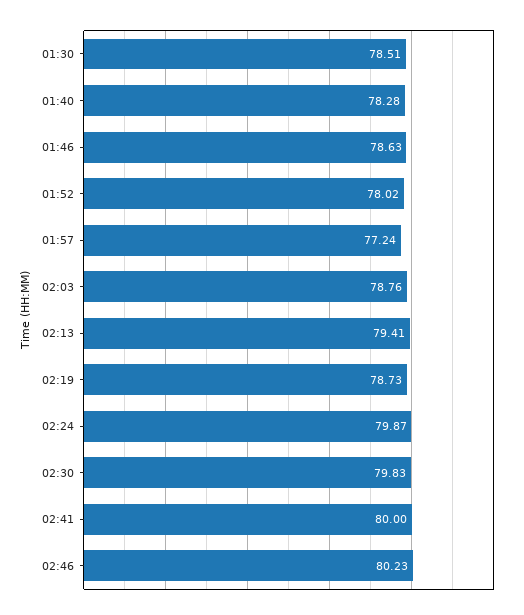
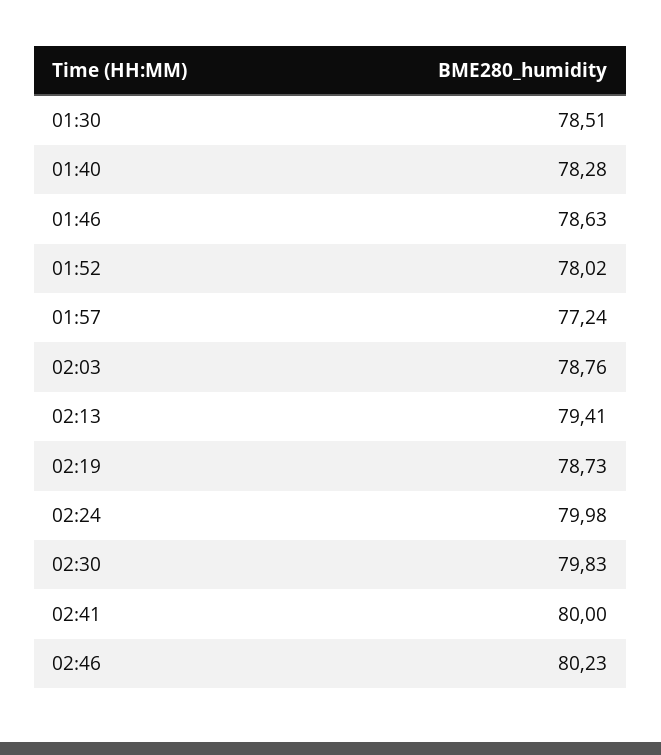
  {
    "01:30": 78.51,
    "01:40": 78.28,
    "01:46": 78.63,
    "01:52": 78.02,
    "01:57": 77.24,
    "02:03": 78.76,
    "02:13": 79.41,
    "02:19": 78.73,
-   "02:24": 79.87,
+   "02:24": 79.98,
    "02:30": 79.83,
    "02:41": 80,
    "02:46": 80.23
  }

